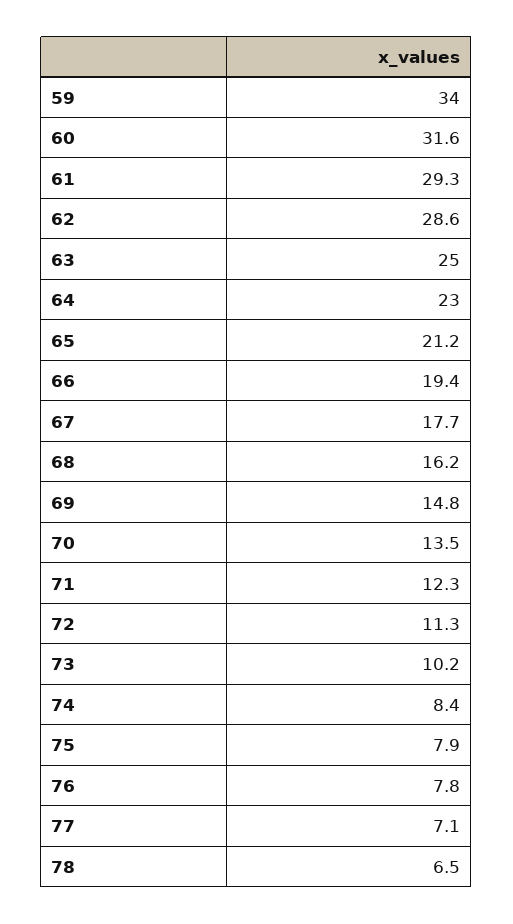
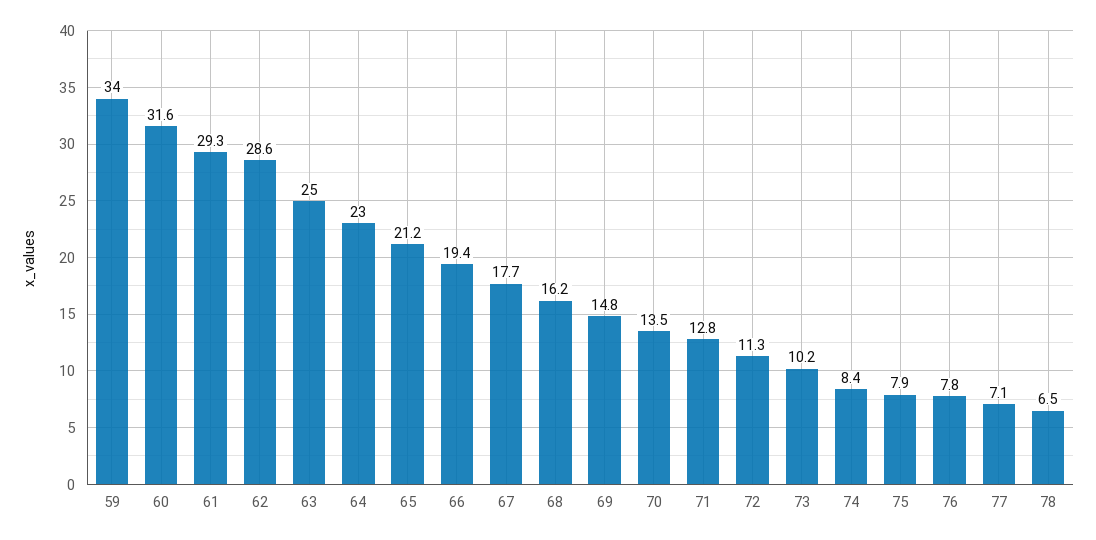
  {
    "59": 34,
    "60": 31.6,
    "61": 29.3,
    "62": 28.6,
    "63": 25,
    "64": 23,
    "65": 21.2,
    "66": 19.4,
    "67": 17.7,
    "68": 16.2,
    "69": 14.8,
    "70": 13.5,
-   "71": 12.3,
+   "71": 12.8,
    "72": 11.3,
    "73": 10.2,
    "74": 8.4,
    "75": 7.9,
    "76": 7.8,
    "77": 7.1,
    "78": 6.5
  }

